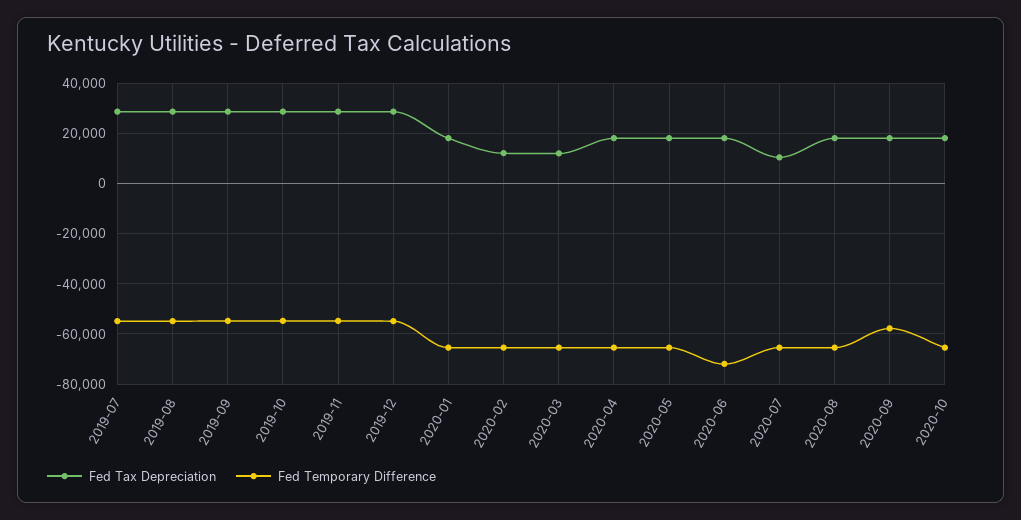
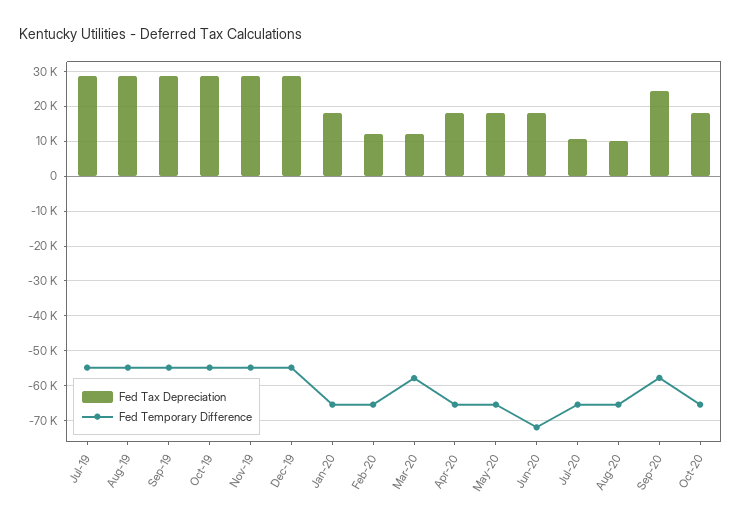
  {
    "Fed Tax Depreciation": {
      "2019-07": 28000,
      "2019-08": 28000,
      "2019-09": 28000,
      "2019-10": 28000,
      "2019-11": 28000,
      "2019-12": 28000,
      "2020-01": 18000,
      "2020-02": 12000,
      "2020-03": 12000,
      "2020-04": 18000,
      "2020-05": 18000,
      "2020-06": 18000,
      "2020-07": 10000,
-     "2020-08": 17500,
+     "2020-08": 10000,
-     "2020-09": 17500,
+     "2020-09": 24000,
      "2020-10": 18000
    },
    "Fed Temporary Difference": {
      "2019-07": -54000,
      "2019-08": -54000,
      "2019-09": -54000,
      "2019-10": -54000,
      "2019-11": -54000,
      "2019-12": -54000,
      "2020-01": -66000,
      "2020-02": -66000,
-     "2020-03": -65000,
+     "2020-03": -58000,
      "2020-04": -66000,
      "2020-05": -66000,
      "2020-06": -72000,
      "2020-07": -66000,
      "2020-08": -66000,
      "2020-09": -58000,
      "2020-10": -66000
    }
  }

